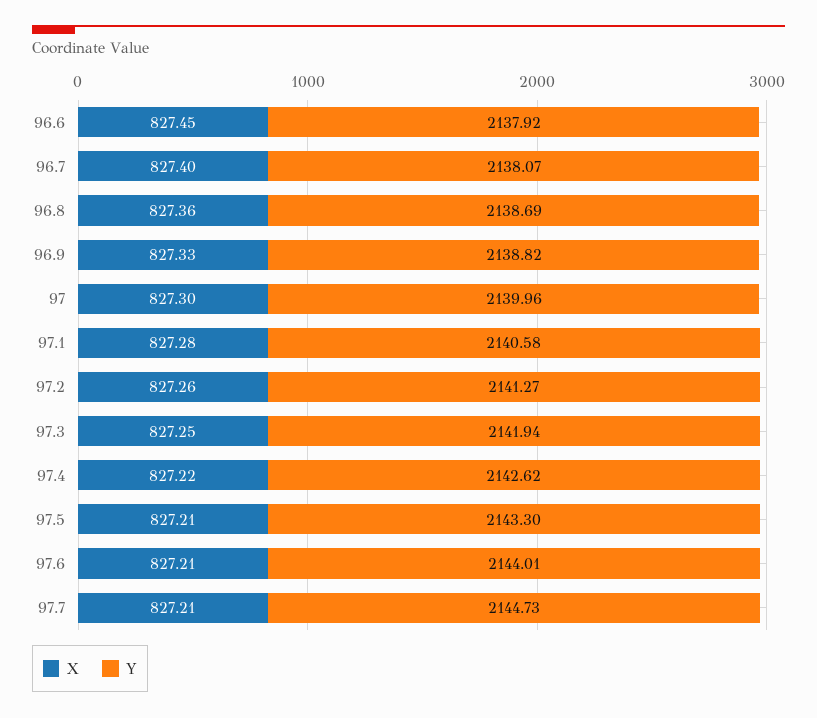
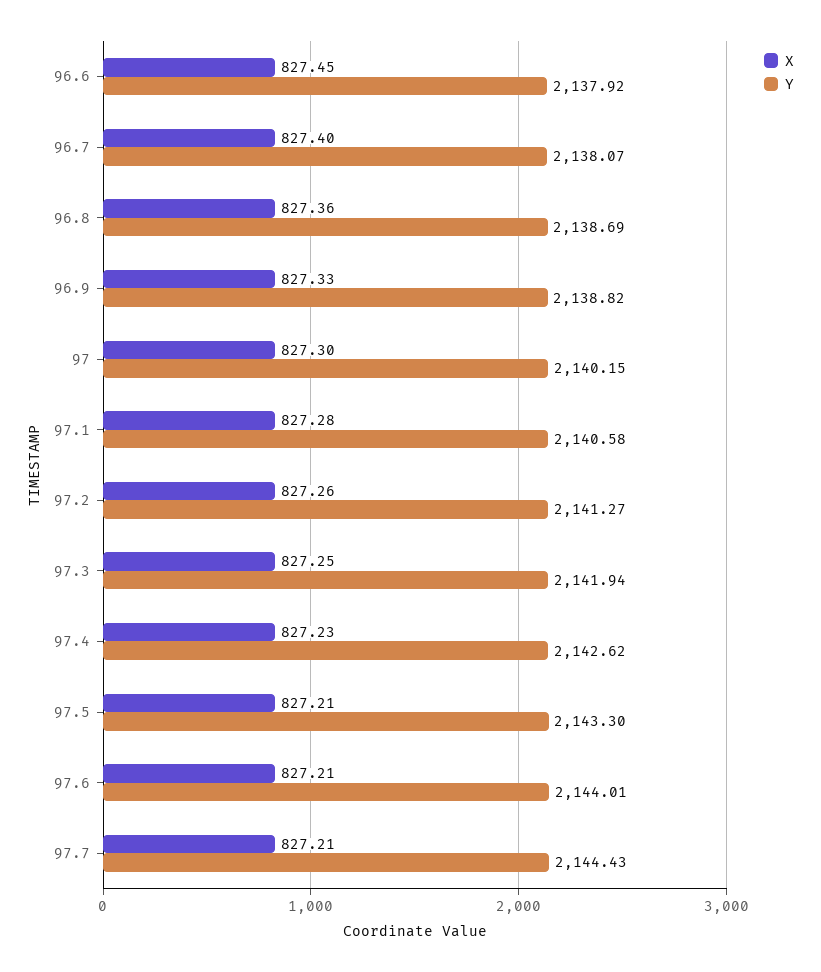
  {
    "X": {
      "96.6": 827.45,
      "96.7": 827.4,
      "96.8": 827.36,
      "96.9": 827.33,
      "97": 827.3,
      "97.1": 827.28,
      "97.2": 827.26,
      "97.3": 827.25,
-     "97.4": 827.22,
+     "97.4": 827.23,
      "97.5": 827.21,
      "97.6": 827.21,
      "97.7": 827.21
    },
    "Y": {
      "96.6": 2137.92,
      "96.7": 2138.07,
      "96.8": 2138.69,
      "96.9": 2138.82,
-     "97": 2139.96,
+     "97": 2140.15,
      "97.1": 2140.58,
      "97.2": 2141.27,
      "97.3": 2141.94,
      "97.4": 2142.62,
      "97.5": 2143.3,
      "97.6": 2144.01,
-     "97.7": 2144.73
+     "97.7": 2144.43
    }
  }

